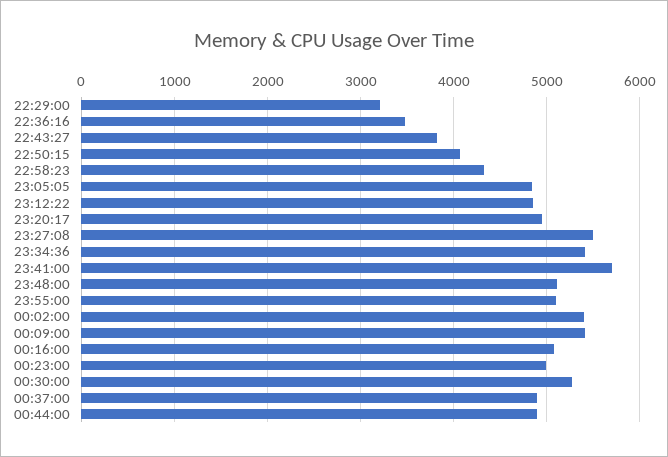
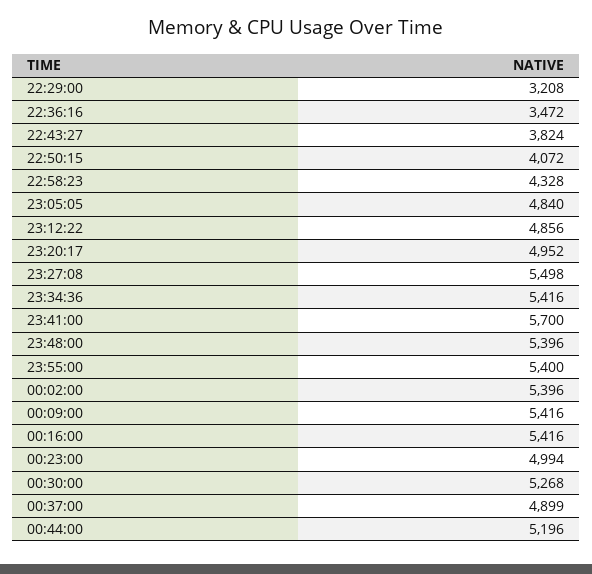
  {
    "22:29:00": 3208,
    "22:36:16": 3472,
    "22:43:27": 3824,
    "22:50:15": 4072,
    "22:58:23": 4328,
    "23:05:05": 4840,
    "23:12:22": 4856,
    "23:20:17": 4952,
    "23:27:08": 5498,
    "23:34:36": 5416,
    "23:41:00": 5700,
-   "23:48:00": 5100,
+   "23:48:00": 5396,
-   "23:55:00": 5100,
+   "23:55:00": 5400,
    "00:02:00": 5396,
    "00:09:00": 5416,
-   "00:16:00": 5100,
+   "00:16:00": 5416,
    "00:23:00": 4994,
    "00:30:00": 5268,
    "00:37:00": 4899,
-   "00:44:00": 4900
+   "00:44:00": 5196
  }

